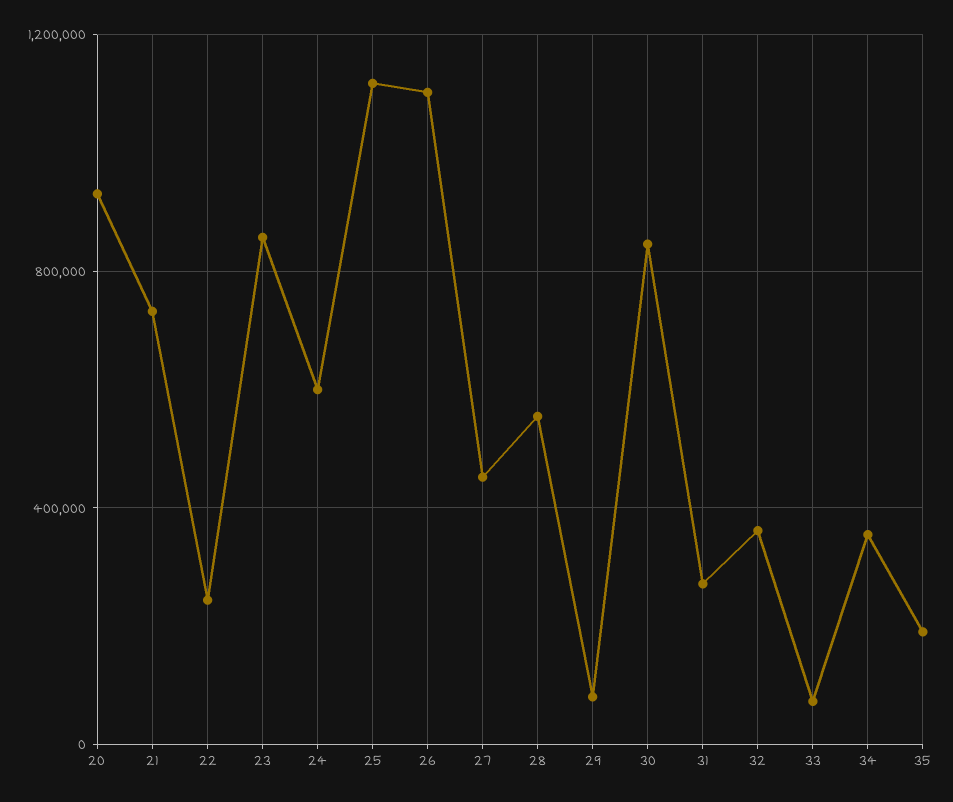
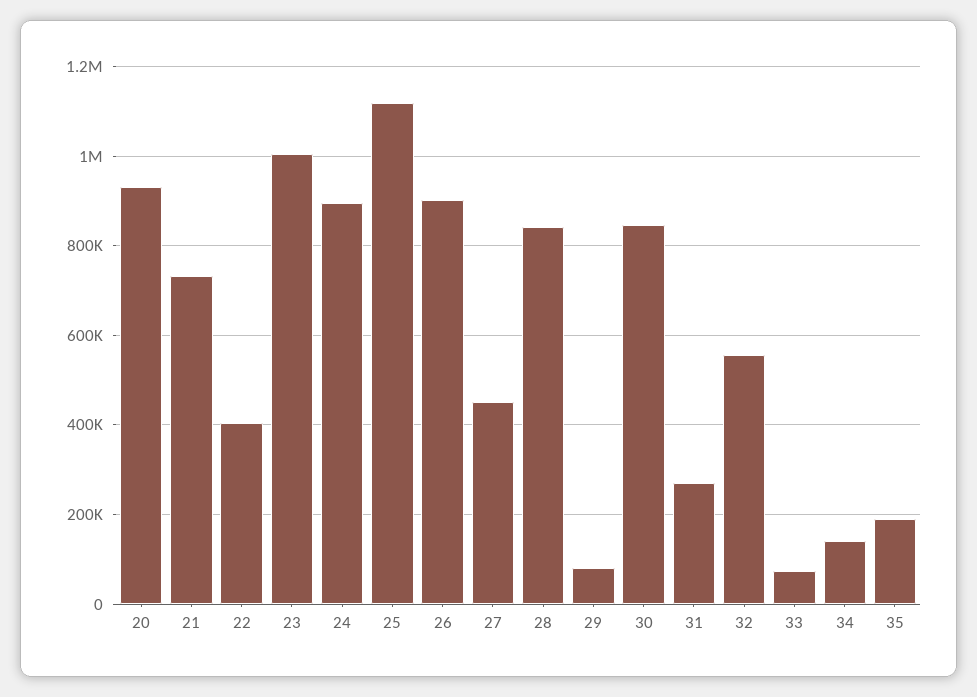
  {
    "20": 940000,
    "21": 740000,
-   "22": 250000,
+   "22": 400000,
-   "23": 850000,
+   "23": 1000000,
-   "24": 600000,
+   "24": 900000,
    "25": 1120000,
-   "26": 1100000,
+   "26": 900000,
    "27": 460000,
-   "28": 550000,
+   "28": 840000,
    "29": 80000,
    "30": 840000,
    "31": 280000,
-   "32": 350000,
+   "32": 560000,
    "33": 80000,
-   "34": 350000,
+   "34": 140000,
    "35": 200000
  }

